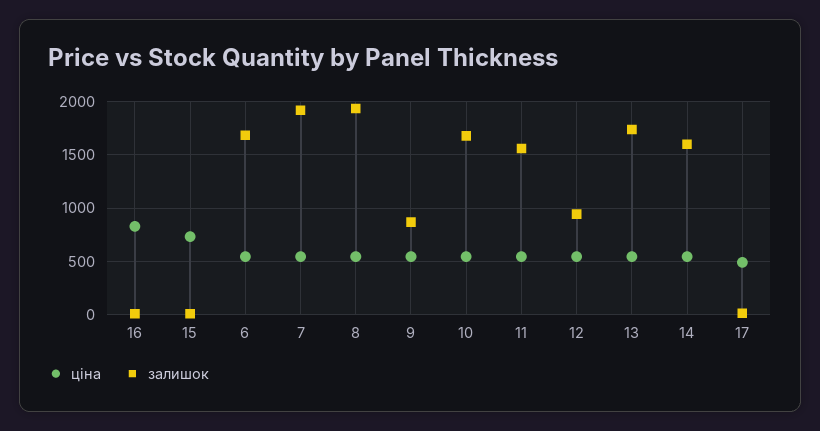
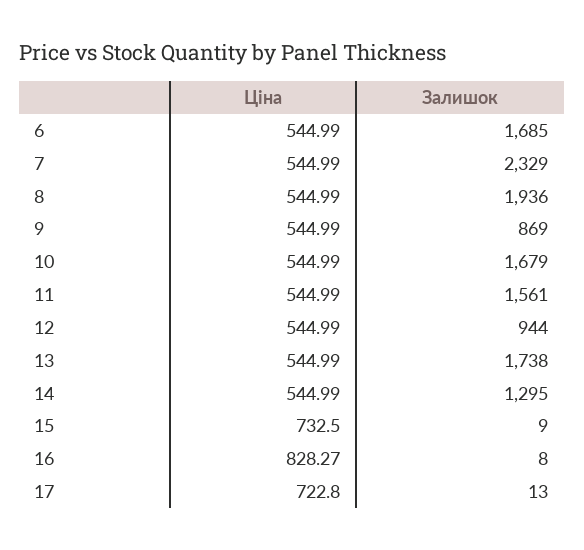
  {
    "ціна": {
      "16": 828.27,
      "15": 732.5,
      "6": 544.99,
      "7": 544.99,
      "8": 544.99,
      "9": 544.99,
      "10": 544.99,
      "11": 544.99,
      "12": 544.99,
      "13": 544.99,
      "14": 544.99,
-     "17": 500
+     "17": 722.8
    },
    "залишок": {
      "16": 8,
      "15": 9,
      "6": 1685,
-     "7": 1900,
+     "7": 2329,
      "8": 1936,
      "9": 869,
      "10": 1679,
      "11": 1561,
      "12": 944,
      "13": 1738,
-     "14": 1600,
+     "14": 1295,
      "17": 13
    }
  }

